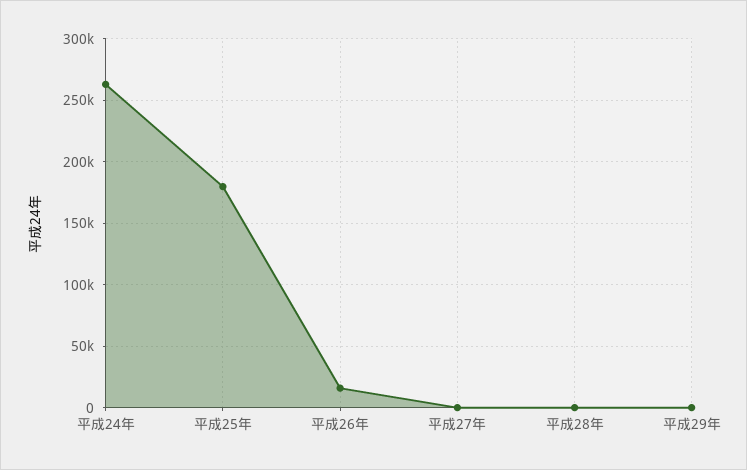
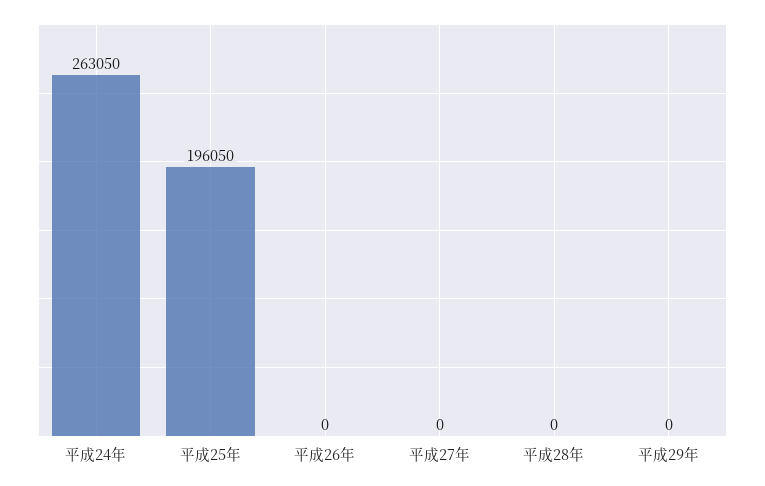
  {
    "平成24年": 263050,
-   "平成25年": 180000,
+   "平成25年": 196050,
-   "平成26年": 15000,
+   "平成26年": 0,
    "平成27年": 0,
    "平成28年": 0,
    "平成29年": 0
  }

